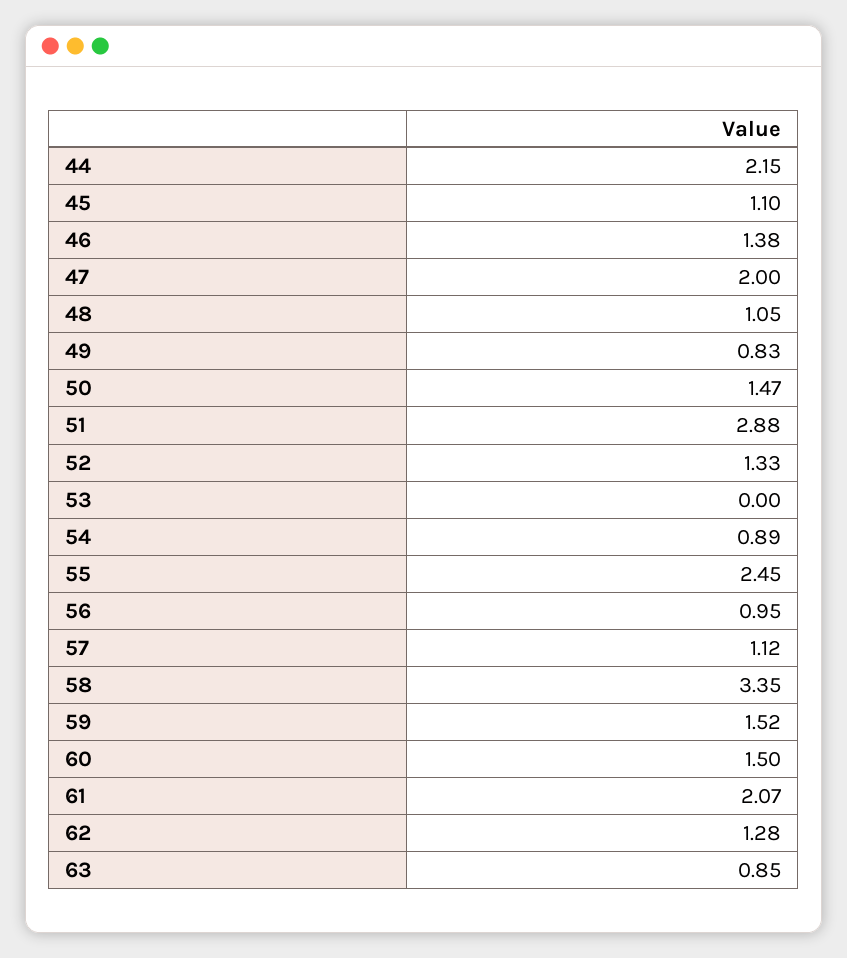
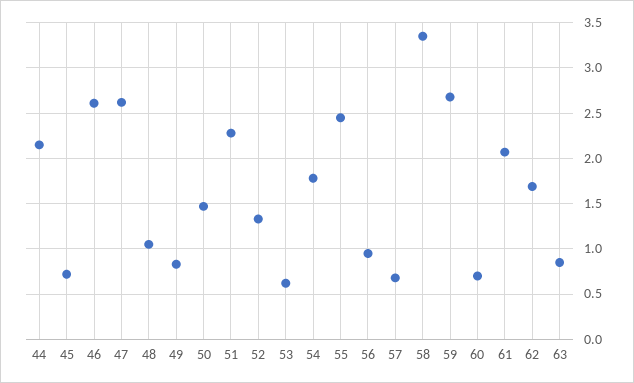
  {
    "44": 2.15,
-   "45": 1.1,
+   "45": 0.7,
-   "46": 1.38,
+   "46": 2.6,
-   "47": 2,
+   "47": 2.6,
    "48": 1.05,
    "49": 0.83,
    "50": 1.47,
-   "51": 2.88,
+   "51": 2.3,
    "52": 1.33,
-   "53": 0,
+   "53": 0.6,
-   "54": 0.89,
+   "54": 1.8,
    "55": 2.45,
    "56": 0.95,
-   "57": 1.12,
+   "57": 0.7,
    "58": 3.35,
-   "59": 1.52,
+   "59": 2.7,
-   "60": 1.5,
+   "60": 0.7,
    "61": 2.07,
-   "62": 1.28,
+   "62": 1.7,
    "63": 0.85
  }

